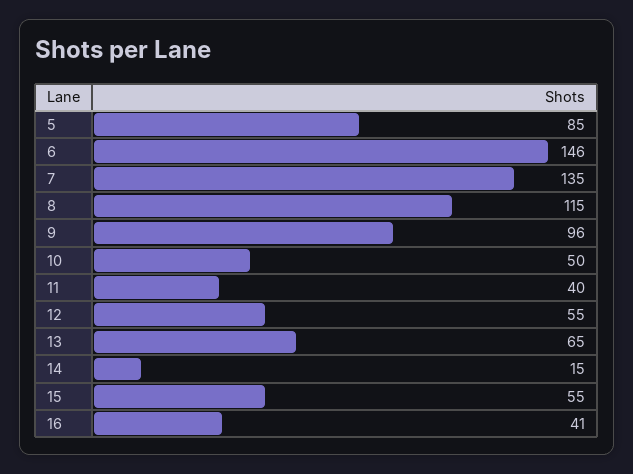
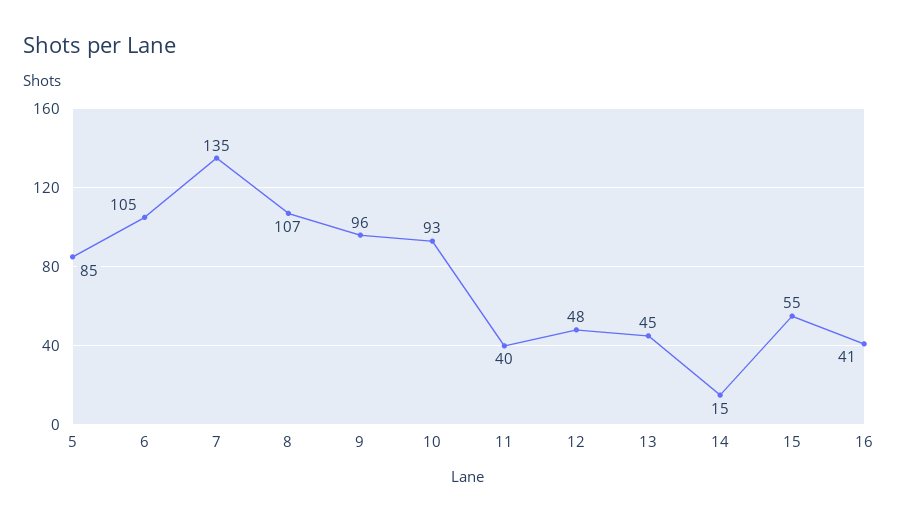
  {
    "5": 85,
-   "6": 146,
+   "6": 105,
    "7": 135,
-   "8": 115,
+   "8": 107,
    "9": 96,
-   "10": 50,
+   "10": 93,
    "11": 40,
-   "12": 55,
+   "12": 48,
-   "13": 65,
+   "13": 45,
    "14": 15,
    "15": 55,
    "16": 41
  }

